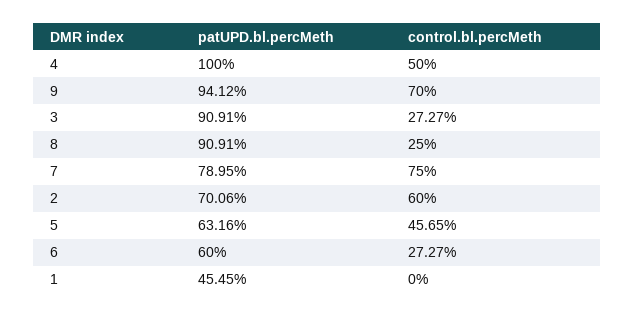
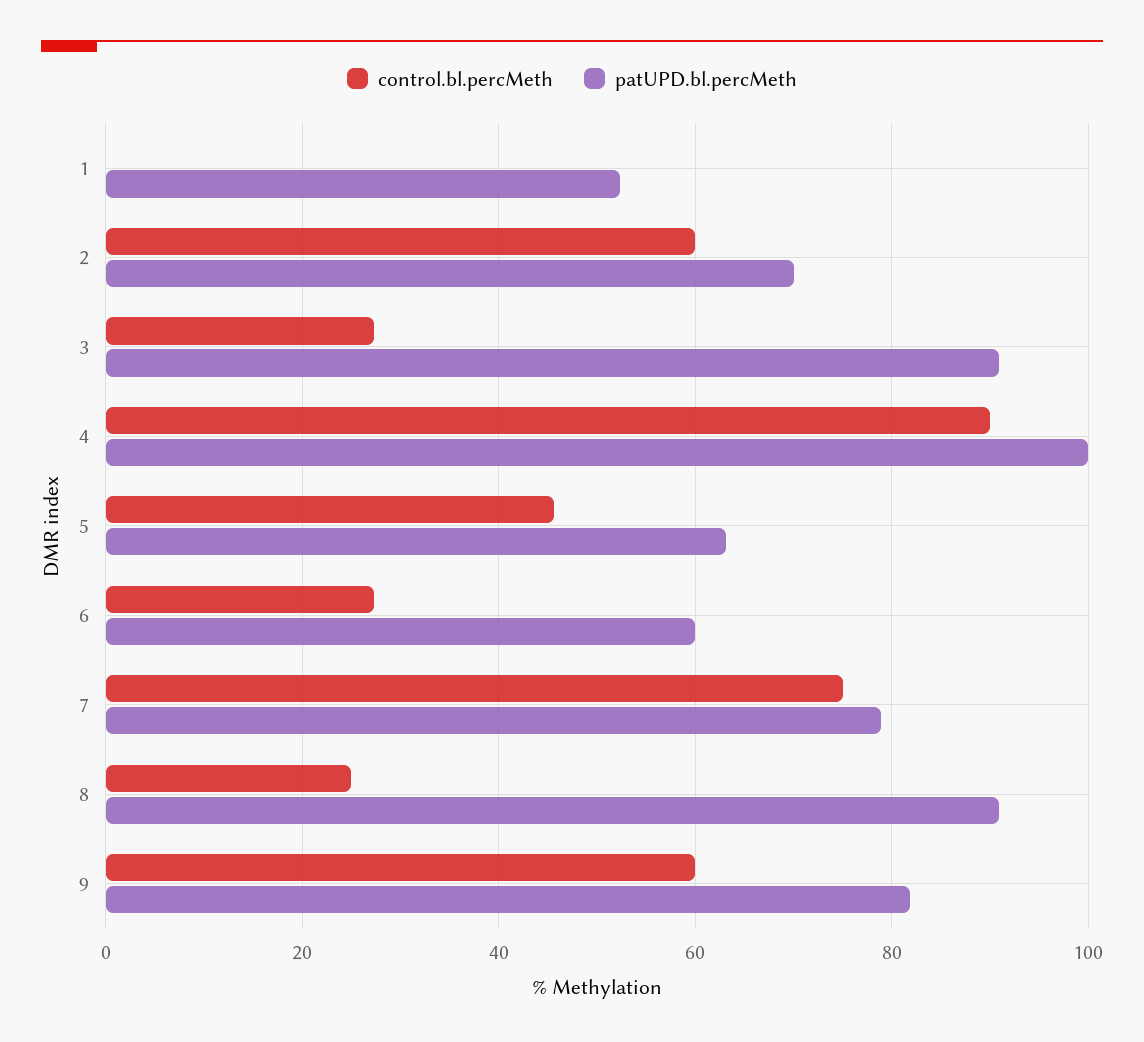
  {
    "patUPD.bl.percMeth": {
      "4": 100,
-     "9": 94.12,
+     "9": 82,
      "3": 90.91,
      "8": 90.91,
      "7": 78.95,
      "2": 70.06,
      "5": 63.16,
      "6": 60,
-     "1": 45.45
+     "1": 52
    },
    "control.bl.percMeth": {
-     "4": 50,
+     "4": 90,
-     "9": 70,
+     "9": 60,
      "3": 27.27,
      "8": 25,
      "7": 75,
      "2": 60,
      "5": 45.65,
      "6": 27.27,
      "1": 0
    }
  }

